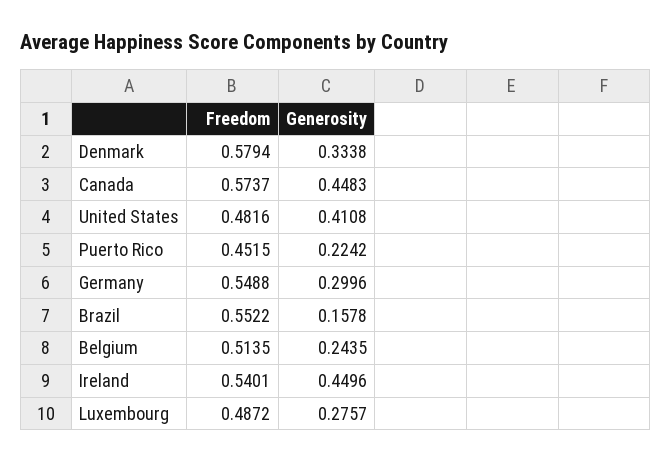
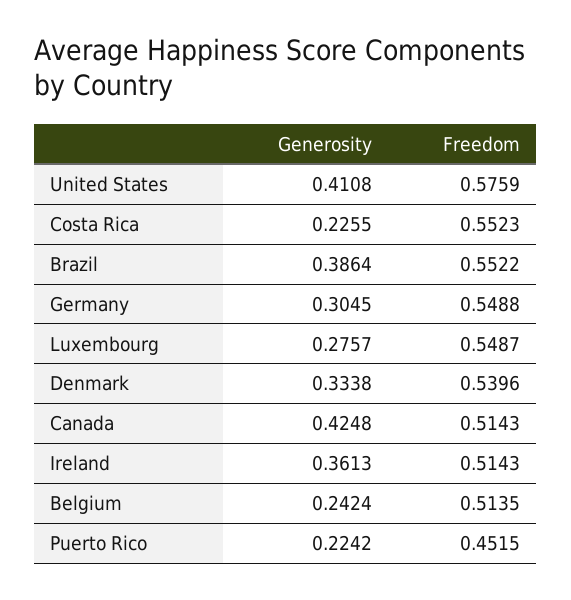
  {
    "Freedom": {
-     "Denmark": 0.5794,
+     "Denmark": 0.5396,
-     "Canada": 0.5737,
+     "Canada": 0.5143,
-     "United States": 0.4816,
+     "United States": 0.5759,
      "Puerto Rico": 0.4515,
      "Germany": 0.5488,
      "Brazil": 0.5522,
      "Belgium": 0.5135,
-     "Ireland": 0.5401,
+     "Ireland": 0.5143,
-     "Luxembourg": 0.4872
+     "Luxembourg": 0.5487,
+     "Costa Rica": 0.5523
    },
    "Generosity": {
      "Denmark": 0.3338,
-     "Canada": 0.4483,
+     "Canada": 0.4248,
      "United States": 0.4108,
      "Puerto Rico": 0.2242,
-     "Germany": 0.2996,
+     "Germany": 0.3045,
-     "Brazil": 0.1578,
+     "Brazil": 0.3864,
-     "Belgium": 0.2435,
+     "Belgium": 0.2424,
-     "Ireland": 0.4496,
+     "Ireland": 0.3613,
-     "Luxembourg": 0.2757
+     "Luxembourg": 0.2757,
+     "Costa Rica": 0.2255
    }
  }

